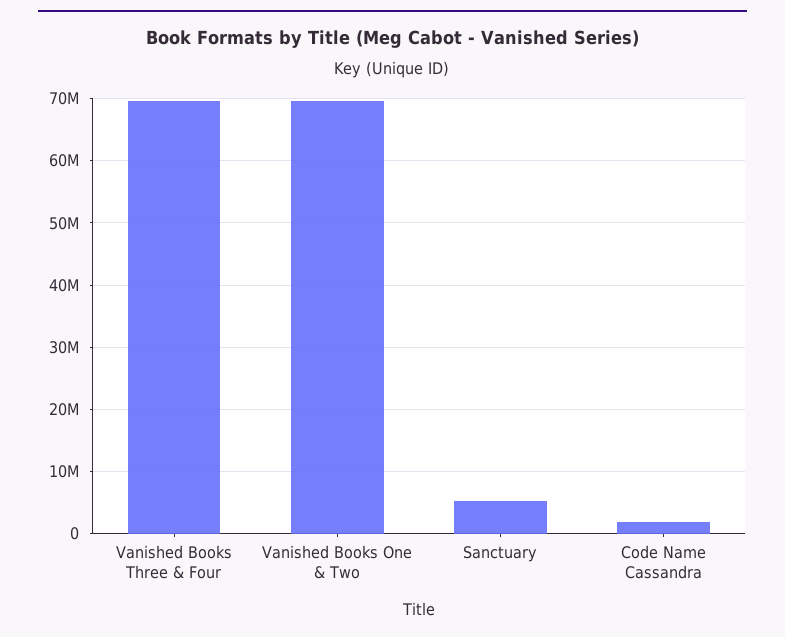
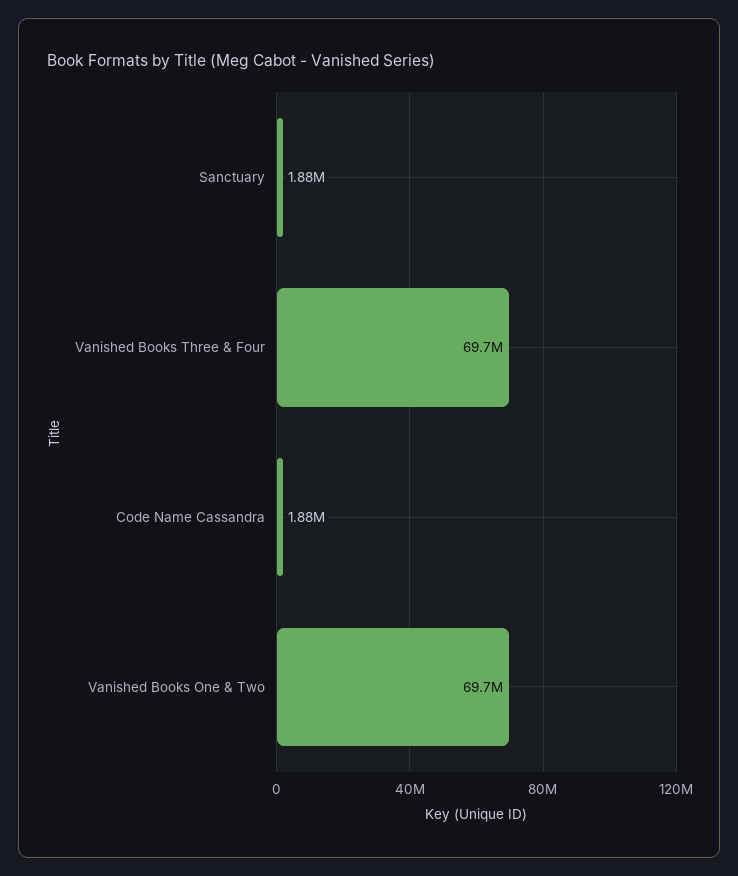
  {
    "Vanished Books Three & Four": 69700000,
    "Vanished Books One & Two": 69700000,
-   "Sanctuary": 5000000,
+   "Sanctuary": 1880000,
    "Code Name Cassandra": 1880000
  }

